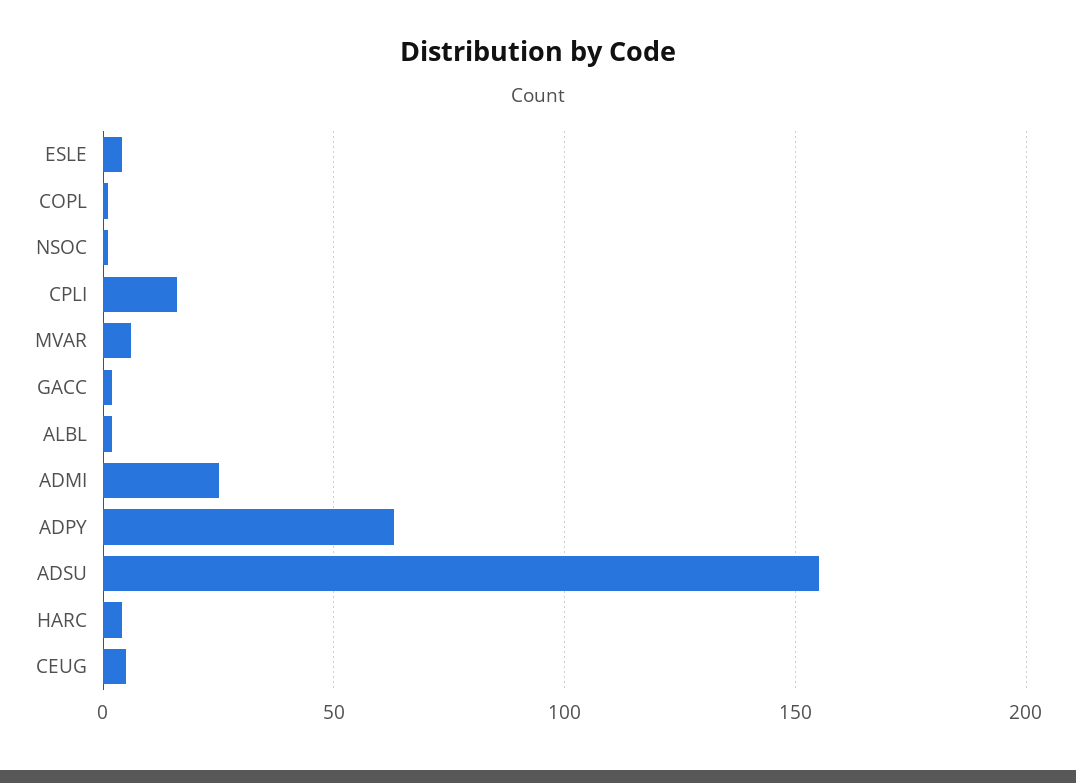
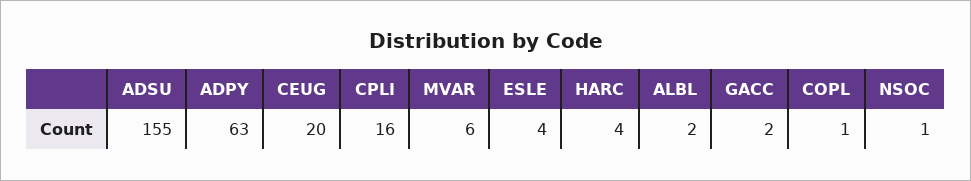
  {
    "ESLE": 4,
    "COPL": 1,
    "NSOC": 1,
    "CPLI": 16,
    "MVAR": 6,
    "GACC": 2,
    "ALBL": 2,
-   "ADMI": 25,
    "ADPY": 63,
    "ADSU": 155,
    "HARC": 4,
-   "CEUG": 5
+   "CEUG": 20
  }

